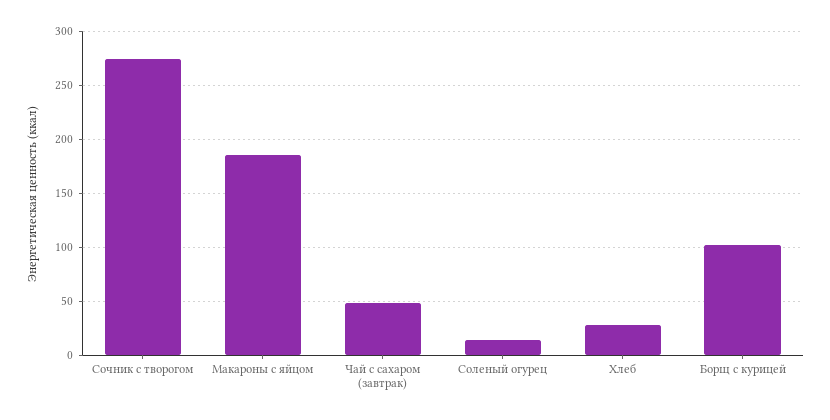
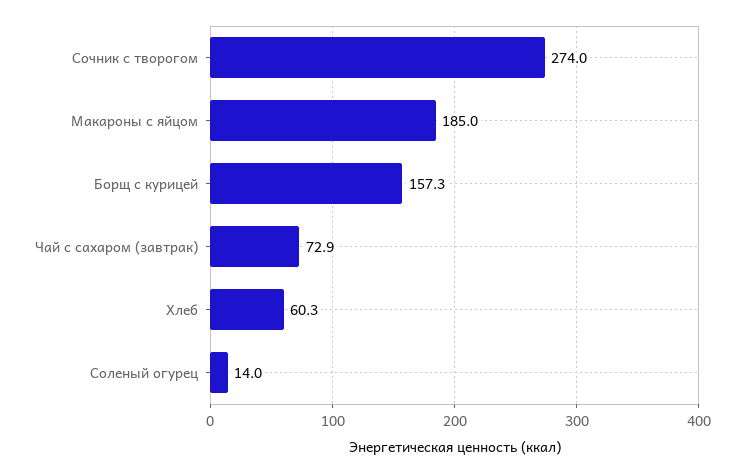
  {
    "Сочник с творогом": 274,
    "Макароны с яйцом": 185,
-   "Чай с сахаром (завтрак)": 50,
+   "Чай с сахаром (завтрак)": 72.9,
    "Соленый огурец": 14,
-   "Хлеб": 30,
+   "Хлеб": 60.3,
-   "Борщ с курицей": 100
+   "Борщ с курицей": 157.3
  }

